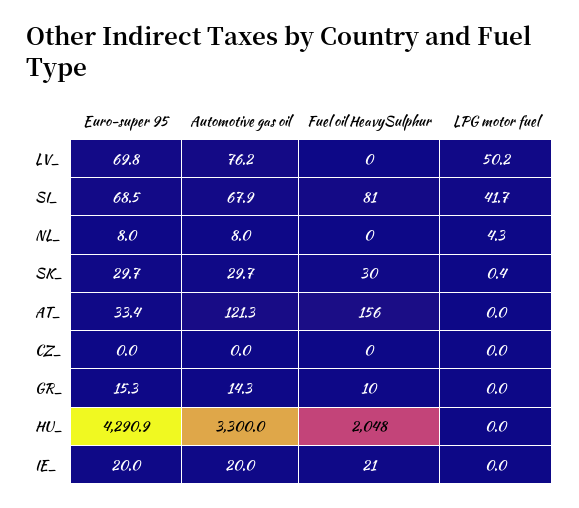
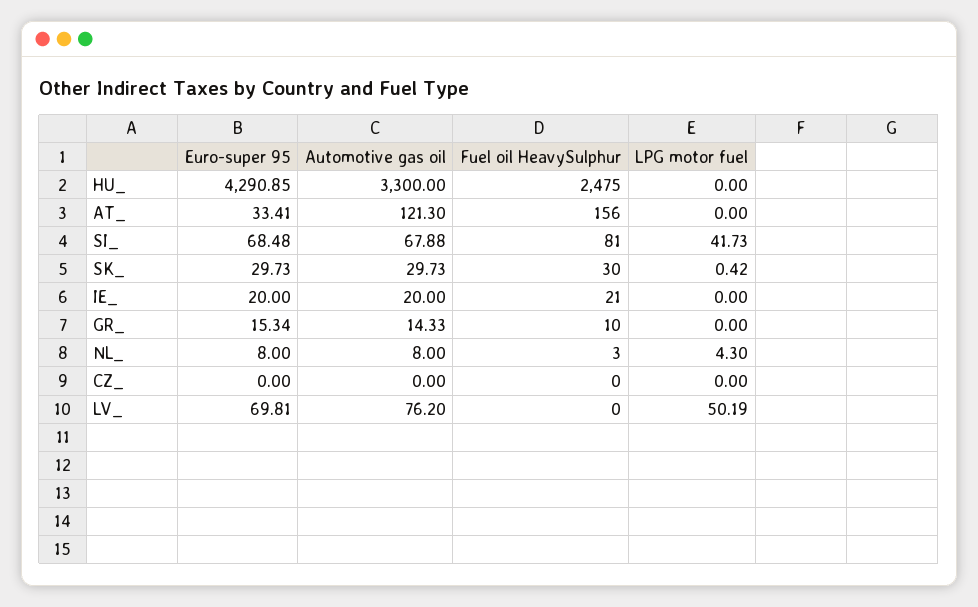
  {
    "Euro-super 95": {
      "LV_": 69.81,
      "SI_": 68.48,
      "NL_": 8,
      "SK_": 29.73,
      "AT_": 33.41,
      "CZ_": 0,
      "GR_": 15.34,
      "HU_": 4290.85,
      "IE_": 20
    },
    "Automotive gas oil": {
      "LV_": 76.2,
      "SI_": 67.88,
      "NL_": 8,
      "SK_": 29.73,
      "AT_": 121.3,
      "CZ_": 0,
      "GR_": 14.33,
      "HU_": 3300,
      "IE_": 20
    },
    "Fuel oil HeavySulphur": {
      "LV_": 0,
      "SI_": 81,
-     "NL_": 0,
+     "NL_": 3,
      "SK_": 30,
      "AT_": 156,
      "CZ_": 0,
      "GR_": 10,
-     "HU_": 2048,
+     "HU_": 2475,
      "IE_": 21
    },
    "LPG motor fuel": {
      "LV_": 50.19,
      "SI_": 41.73,
      "NL_": 4.3,
      "SK_": 0.42,
      "AT_": 0,
      "CZ_": 0,
      "GR_": 0,
      "HU_": 0,
      "IE_": 0
    }
  }

